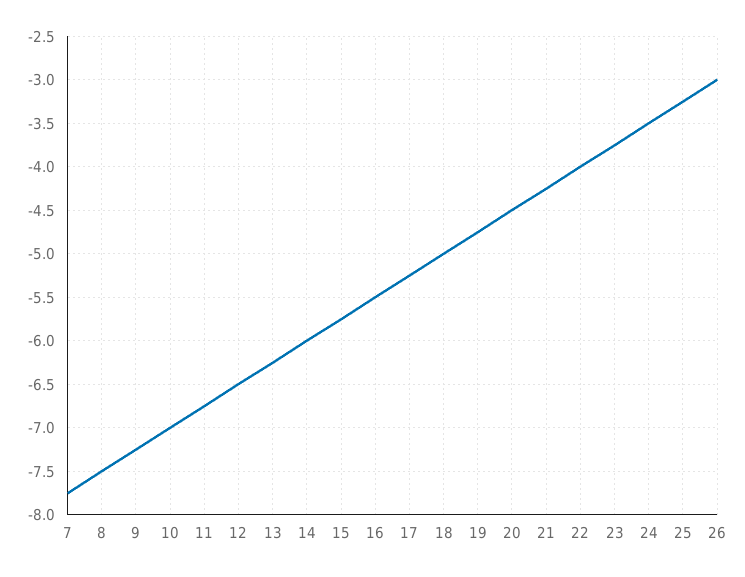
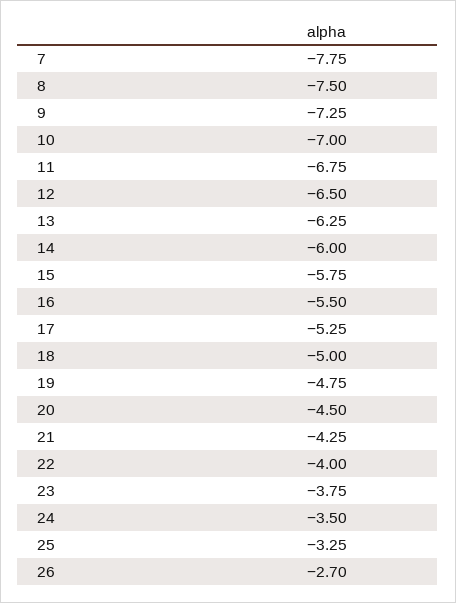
  {
    "7": -7.75,
    "8": -7.5,
    "9": -7.25,
    "10": -7,
    "11": -6.75,
    "12": -6.5,
    "13": -6.25,
    "14": -6,
    "15": -5.75,
    "16": -5.5,
    "17": -5.25,
    "18": -5,
    "19": -4.75,
    "20": -4.5,
    "21": -4.25,
    "22": -4,
    "23": -3.75,
    "24": -3.5,
    "25": -3.25,
-   "26": -3
+   "26": -2.7
  }

